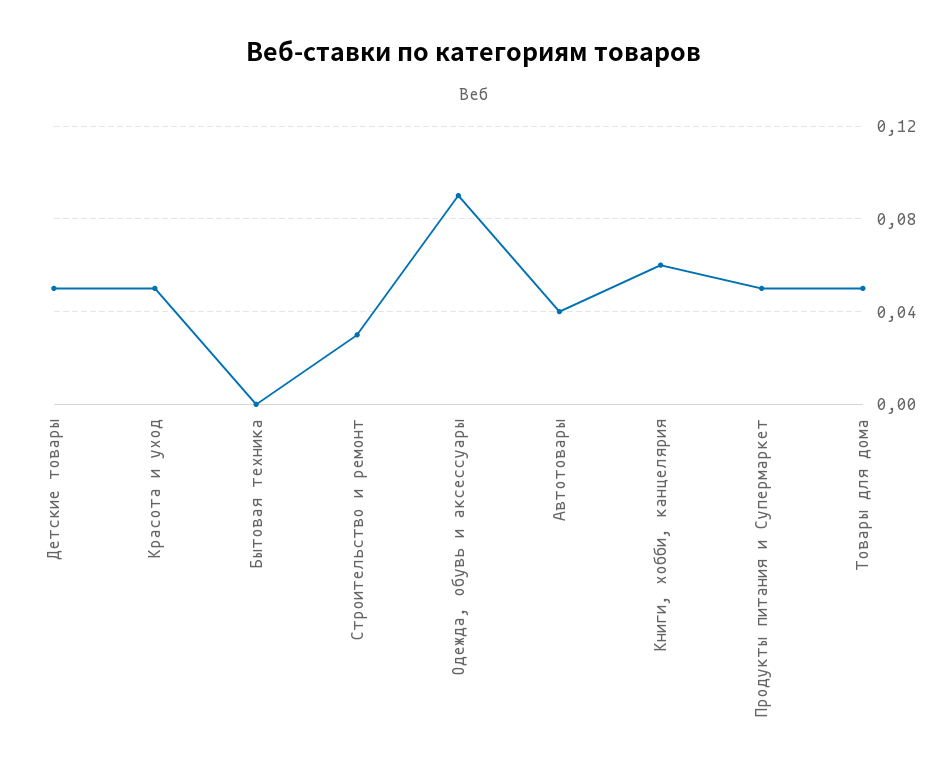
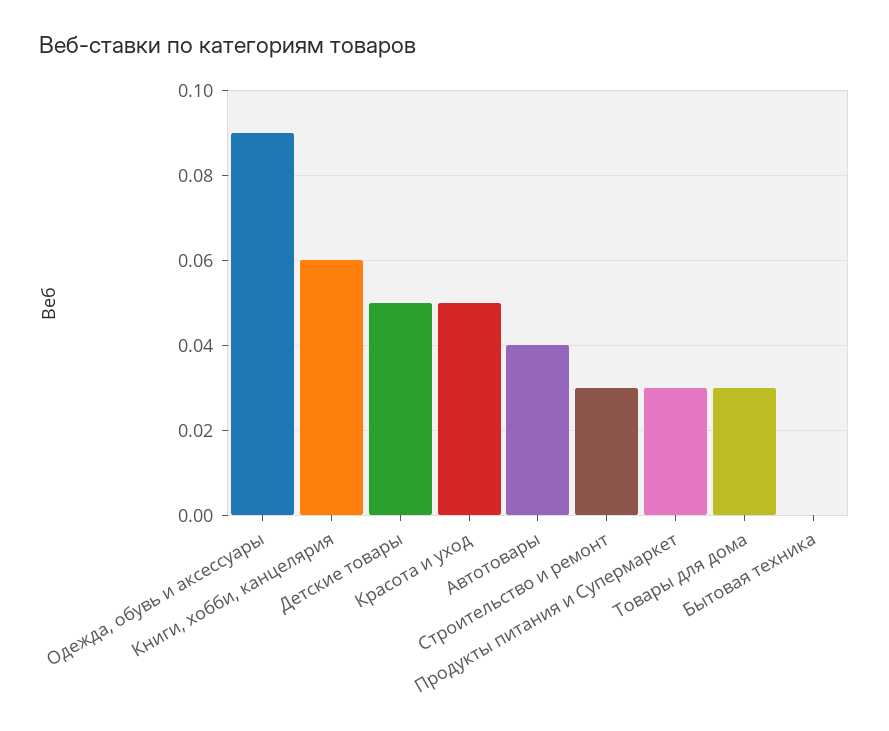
  {
    "Детские товары": 0.05,
    "Красота и уход": 0.05,
    "Бытовая техника": 0,
    "Строительство и ремонт": 0.03,
    "Одежда, обувь и аксессуары": 0.09,
    "Автотовары": 0.04,
    "Книги, хобби, канцелярия": 0.06,
-   "Продукты питания и Супермаркет": 0.05,
+   "Продукты питания и Супермаркет": 0.03,
-   "Товары для дома": 0.05
+   "Товары для дома": 0.03
  }

